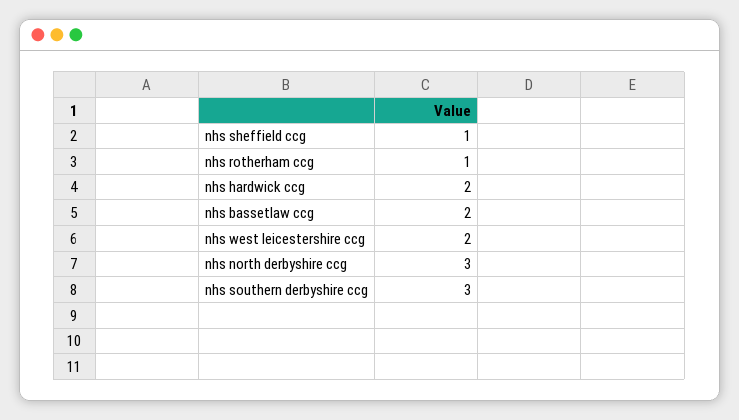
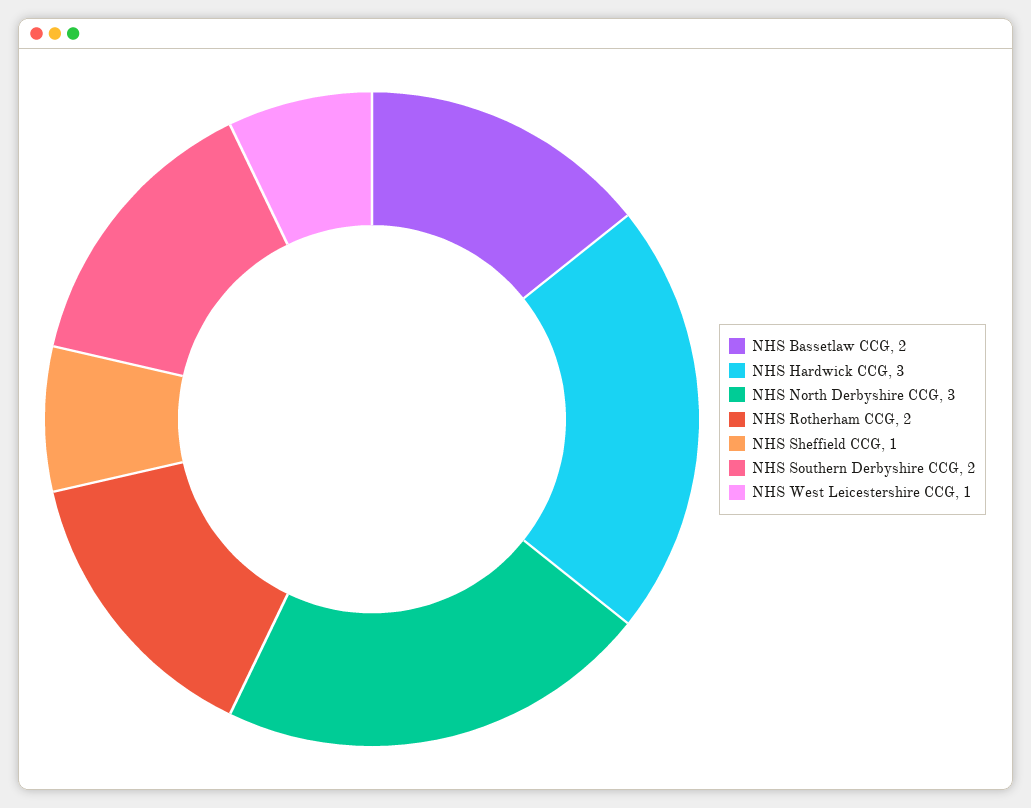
  {
    "nhs sheffield ccg": 1,
-   "nhs rotherham ccg": 1,
+   "nhs rotherham ccg": 2,
-   "nhs hardwick ccg": 2,
+   "nhs hardwick ccg": 3,
    "nhs bassetlaw ccg": 2,
-   "nhs west leicestershire ccg": 2,
+   "nhs west leicestershire ccg": 1,
    "nhs north derbyshire ccg": 3,
-   "nhs southern derbyshire ccg": 3
+   "nhs southern derbyshire ccg": 2
  }

